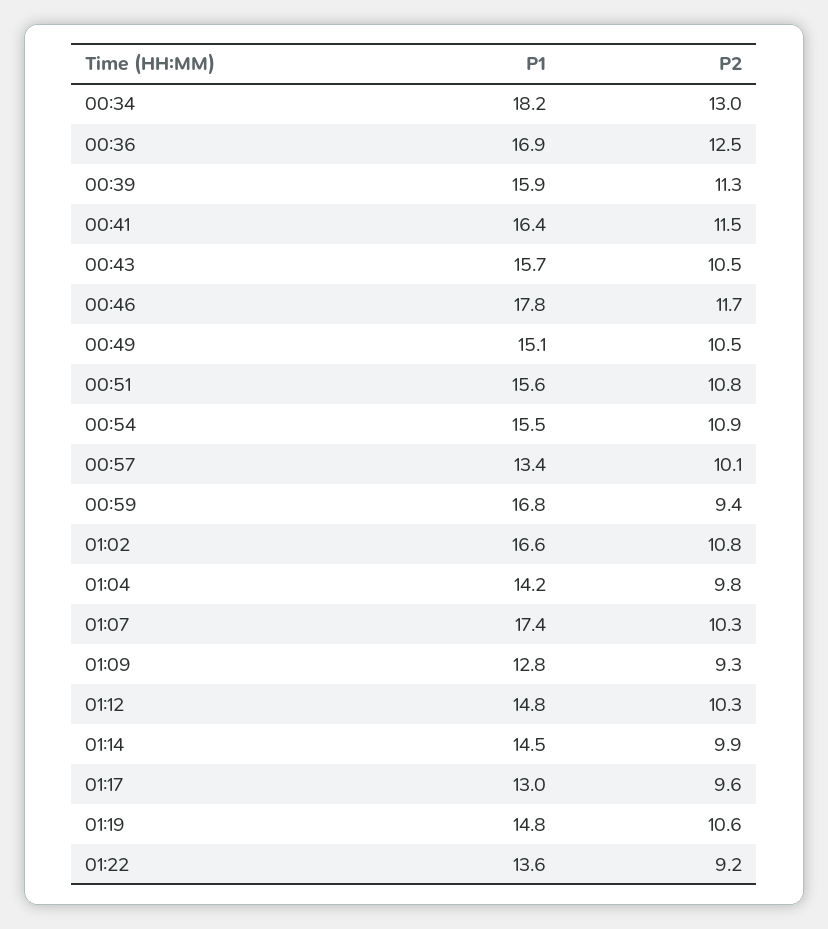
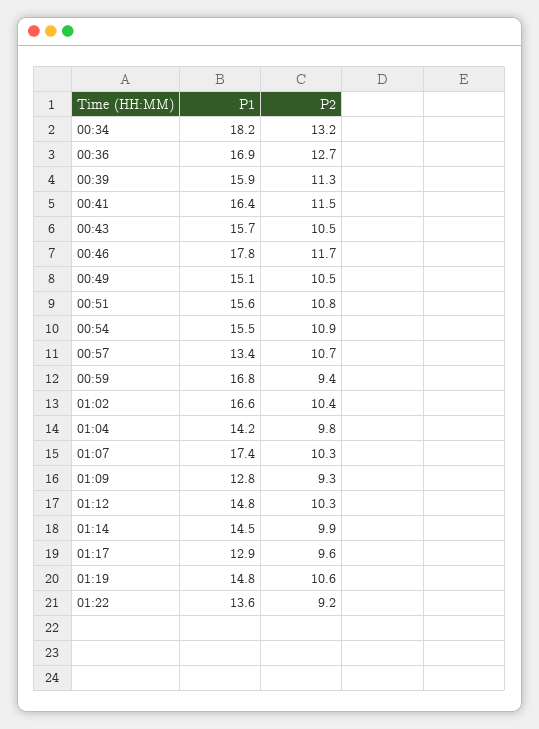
  {
    "P1": {
      "00:34": 18.2,
      "00:36": 16.9,
      "00:39": 15.9,
      "00:41": 16.4,
      "00:43": 15.7,
      "00:46": 17.8,
      "00:49": 15.1,
      "00:51": 15.6,
      "00:54": 15.5,
      "00:57": 13.4,
      "00:59": 16.8,
      "01:02": 16.6,
      "01:04": 14.2,
      "01:07": 17.4,
      "01:09": 12.8,
      "01:12": 14.8,
      "01:14": 14.5,
-     "01:17": 13,
+     "01:17": 12.9,
      "01:19": 14.8,
      "01:22": 13.6
    },
    "P2": {
-     "00:34": 13,
+     "00:34": 13.2,
-     "00:36": 12.5,
+     "00:36": 12.7,
      "00:39": 11.3,
      "00:41": 11.5,
      "00:43": 10.5,
      "00:46": 11.7,
      "00:49": 10.5,
      "00:51": 10.8,
      "00:54": 10.9,
-     "00:57": 10.1,
+     "00:57": 10.7,
      "00:59": 9.4,
-     "01:02": 10.8,
+     "01:02": 10.4,
      "01:04": 9.8,
      "01:07": 10.3,
      "01:09": 9.3,
      "01:12": 10.3,
      "01:14": 9.9,
      "01:17": 9.6,
      "01:19": 10.6,
      "01:22": 9.2
    }
  }

